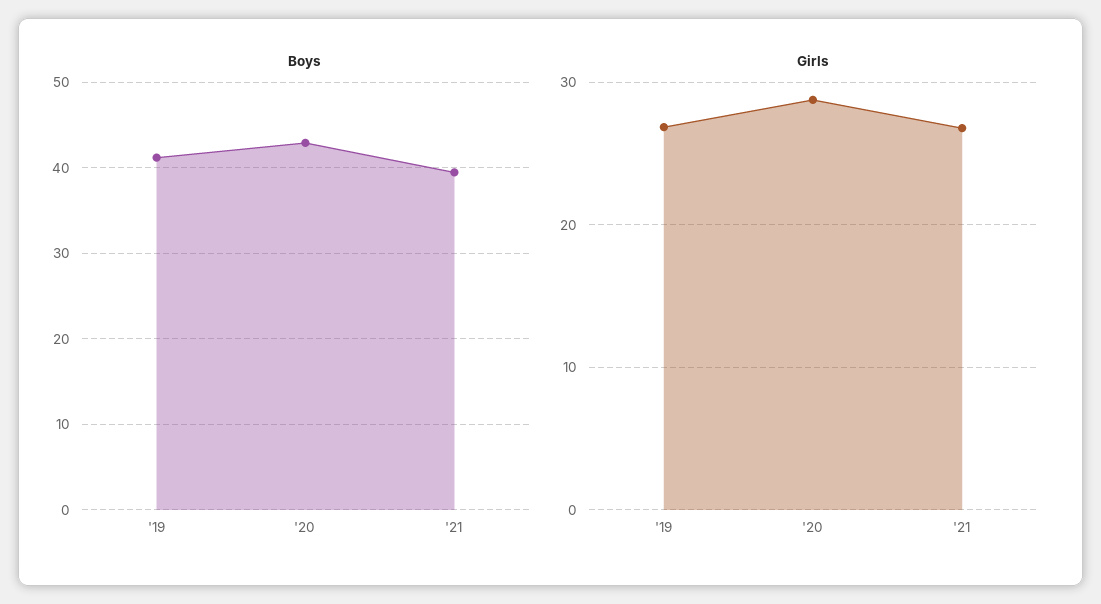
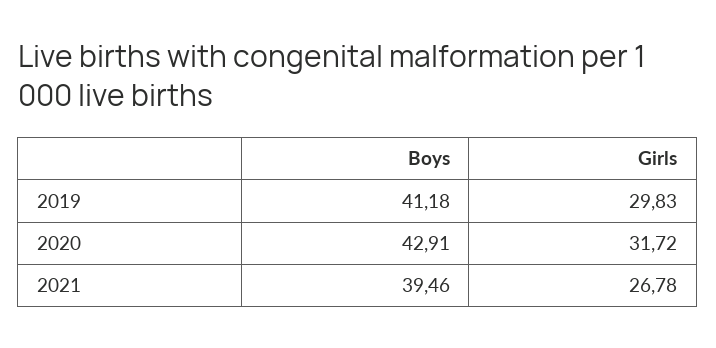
  {
    "Boys": {
      "'19": 41.18,
      "'20": 42.91,
      "'21": 39.46
    },
    "Girls": {
-     "'19": 27,
+     "'19": 29.83,
-     "'20": 29,
+     "'20": 31.72,
      "'21": 26.78
    }
  }

